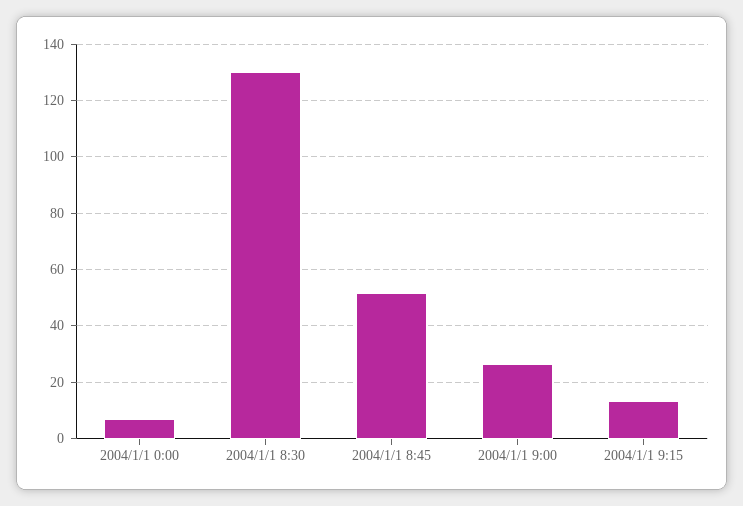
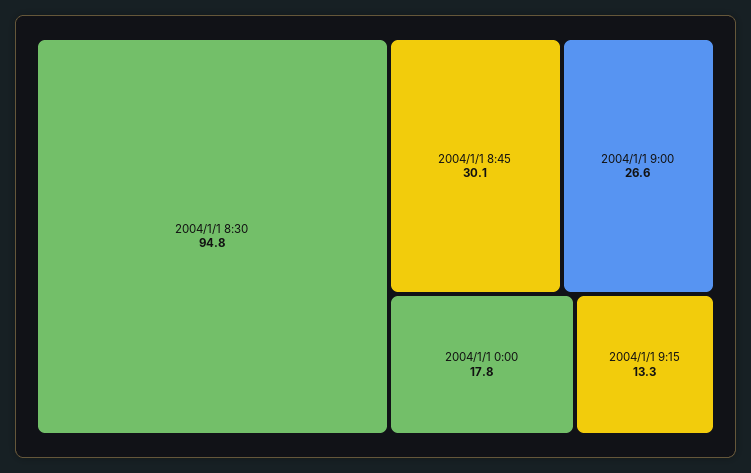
  {
-   "2004/1/1 0:00": 7.5,
+   "2004/1/1 0:00": 17.8,
-   "2004/1/1 8:30": 130,
+   "2004/1/1 8:30": 94.8,
-   "2004/1/1 8:45": 52.5,
+   "2004/1/1 8:45": 30.1,
    "2004/1/1 9:00": 26.6,
    "2004/1/1 9:15": 13.3
  }

